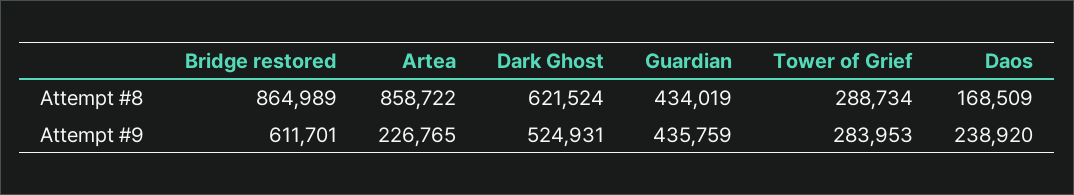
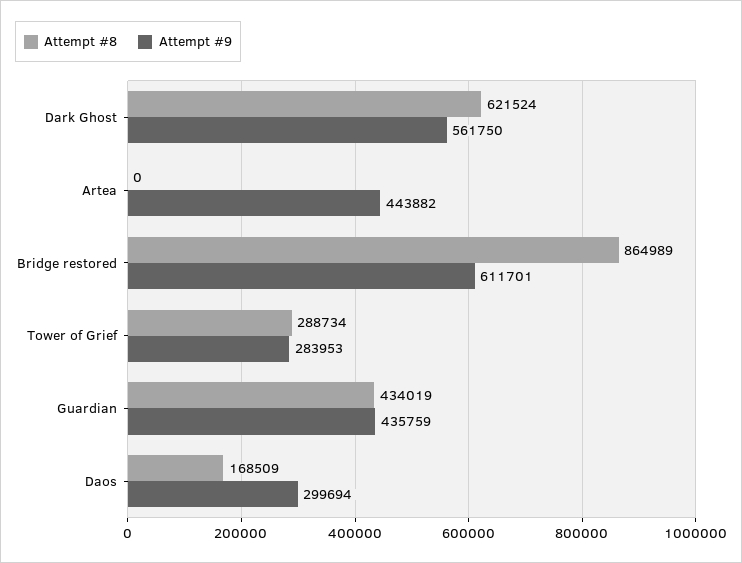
  {
    "Attempt #8": {
      "Bridge restored": 864989,
-     "Artea": 858722,
+     "Artea": 0,
      "Dark Ghost": 621524,
      "Guardian": 434019,
      "Tower of Grief": 288734,
      "Daos": 168509
    },
    "Attempt #9": {
      "Bridge restored": 611701,
-     "Artea": 226765,
+     "Artea": 443882,
-     "Dark Ghost": 524931,
+     "Dark Ghost": 561750,
      "Guardian": 435759,
      "Tower of Grief": 283953,
-     "Daos": 238920
+     "Daos": 299694
    }
  }

